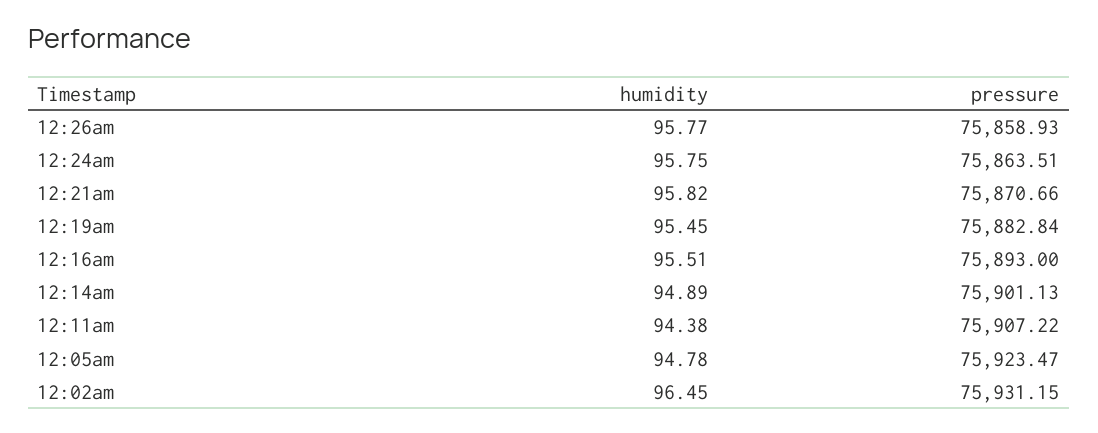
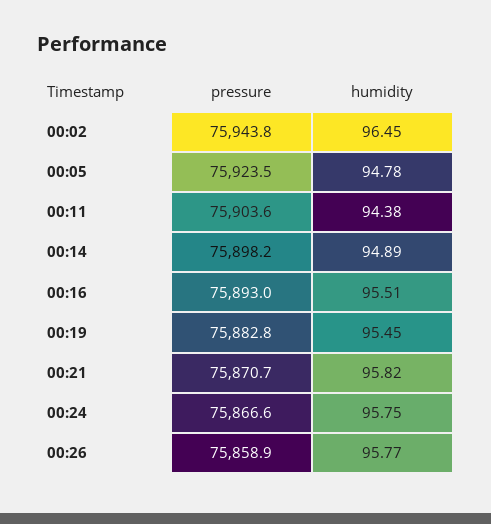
  {
    "humidity": {
      "12:26am": 95.77,
      "12:24am": 95.75,
      "12:21am": 95.82,
      "12:19am": 95.45,
      "12:16am": 95.51,
      "12:14am": 94.89,
      "12:11am": 94.38,
      "12:05am": 94.78,
      "12:02am": 96.45
    },
    "pressure": {
      "12:26am": 75858.93,
-     "12:24am": 75863.51,
+     "12:24am": 75866.6,
      "12:21am": 75870.66,
      "12:19am": 75882.84,
      "12:16am": 75893,
-     "12:14am": 75901.13,
+     "12:14am": 75898.2,
-     "12:11am": 75907.22,
+     "12:11am": 75903.6,
      "12:05am": 75923.47,
-     "12:02am": 75931.15
+     "12:02am": 75943.8
    }
  }

